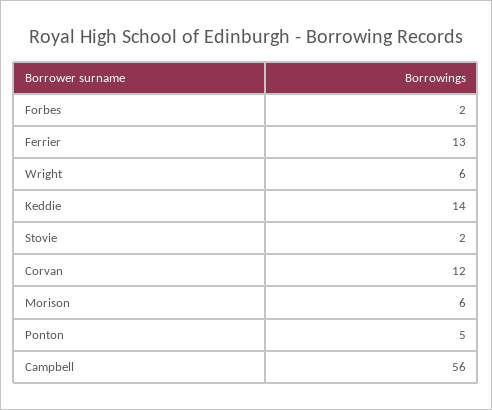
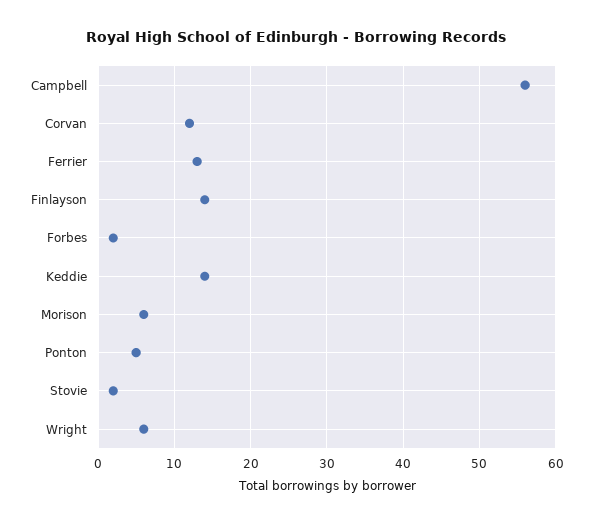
  {
    "Forbes": 2,
    "Ferrier": 13,
    "Wright": 6,
    "Keddie": 14,
    "Stovie": 2,
    "Corvan": 12,
    "Morison": 6,
    "Ponton": 5,
-   "Campbell": 56
+   "Campbell": 56,
+   "Finlayson": 14
  }

